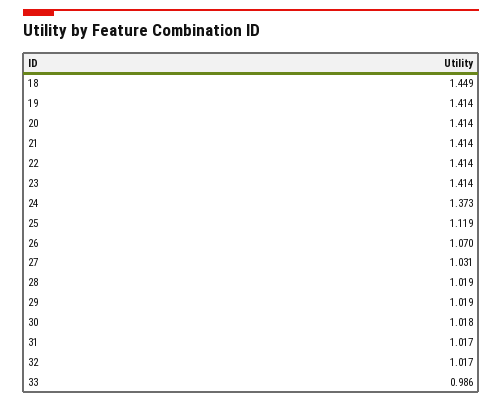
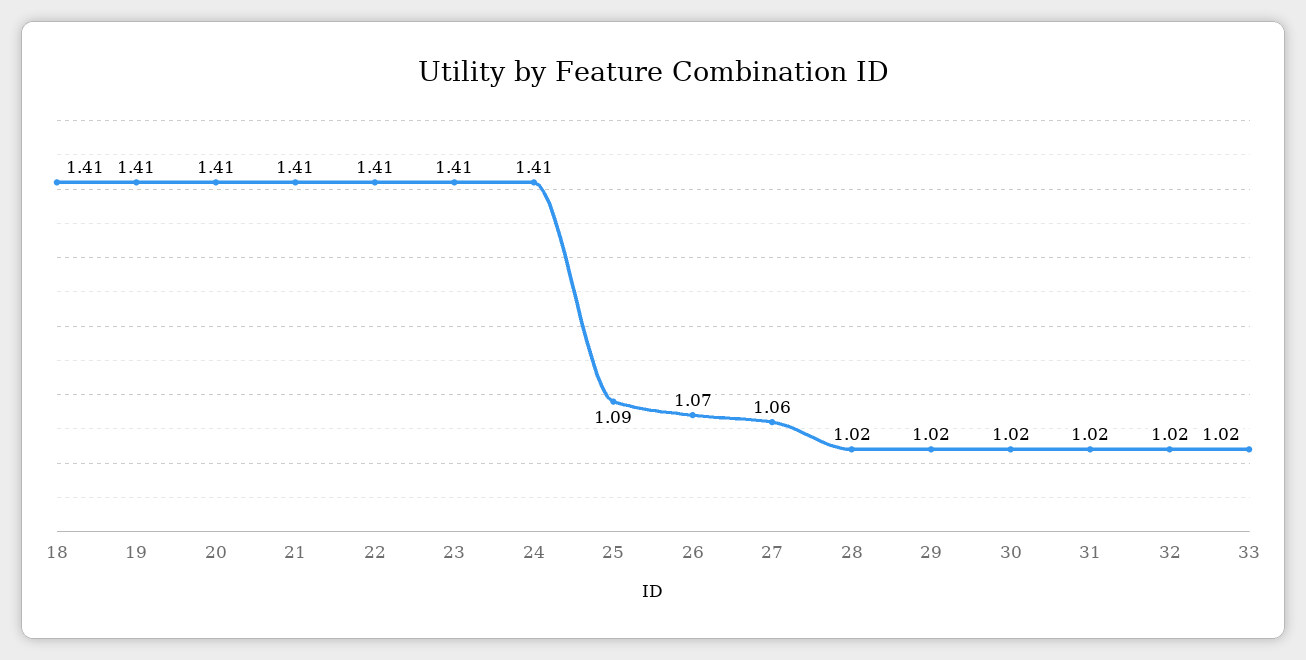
  {
-   "18": 1.449,
+   "18": 1.41,
    "19": 1.414,
    "20": 1.414,
    "21": 1.414,
    "22": 1.414,
    "23": 1.414,
-   "24": 1.373,
+   "24": 1.41,
-   "25": 1.119,
+   "25": 1.09,
    "26": 1.07,
-   "27": 1.031,
+   "27": 1.06,
    "28": 1.019,
    "29": 1.019,
    "30": 1.018,
    "31": 1.017,
    "32": 1.017,
-   "33": 0.986
+   "33": 1.02
  }

